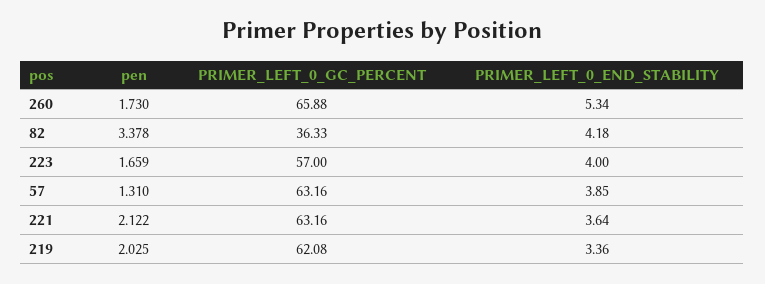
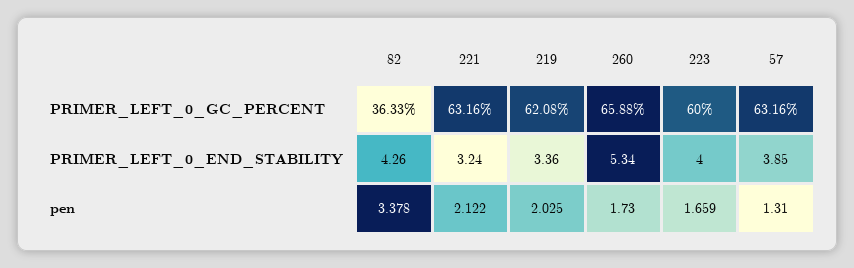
  {
    "pen": {
      "260": 1.73,
      "82": 3.378,
      "223": 1.659,
      "57": 1.31,
      "221": 2.122,
      "219": 2.025
    },
    "PRIMER_LEFT_0_GC_PERCENT": {
      "260": 65.88,
      "82": 36.33,
-     "223": 57,
+     "223": 60,
      "57": 63.16,
      "221": 63.16,
      "219": 62.08
    },
    "PRIMER_LEFT_0_END_STABILITY": {
      "260": 5.34,
-     "82": 4.18,
+     "82": 4.26,
      "223": 4,
      "57": 3.85,
-     "221": 3.64,
+     "221": 3.24,
      "219": 3.36
    }
  }

